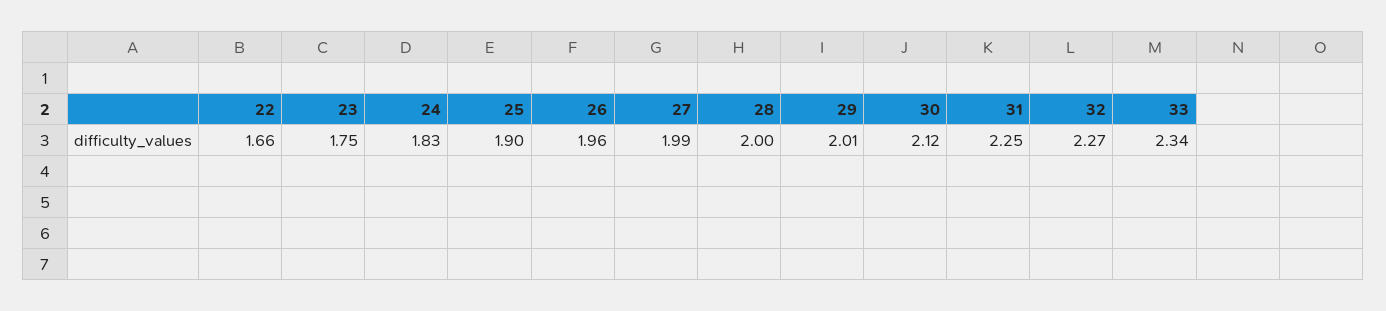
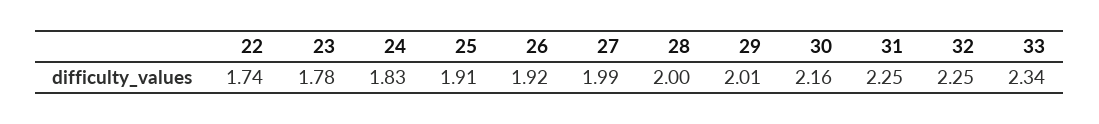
  {
-   "22": 1.66,
+   "22": 1.74,
-   "23": 1.75,
+   "23": 1.78,
    "24": 1.83,
-   "25": 1.9,
+   "25": 1.91,
-   "26": 1.96,
+   "26": 1.92,
    "27": 1.99,
    "28": 2,
    "29": 2.01,
-   "30": 2.12,
+   "30": 2.16,
    "31": 2.25,
-   "32": 2.27,
+   "32": 2.25,
    "33": 2.34
  }

